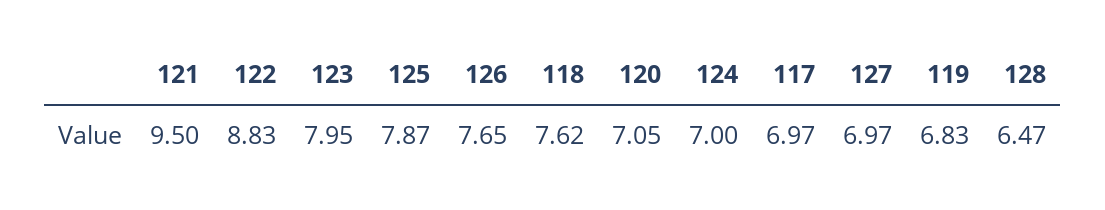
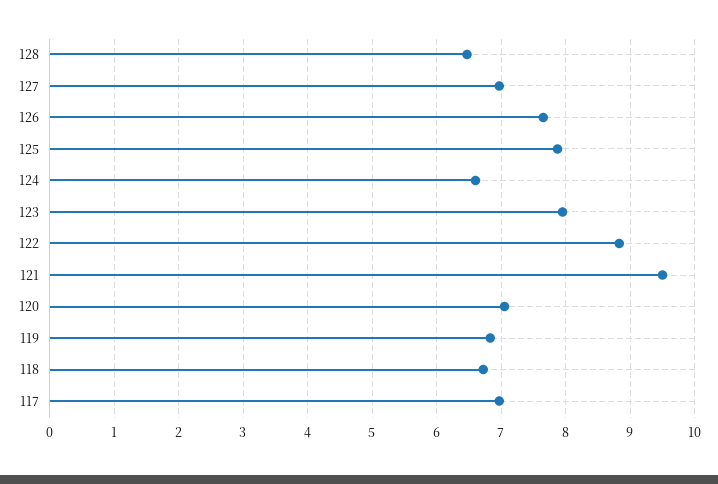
  {
    "121": 9.5,
    "122": 8.83,
    "123": 7.95,
    "125": 7.87,
    "126": 7.65,
-   "118": 7.62,
+   "118": 6.7,
    "120": 7.05,
-   "124": 7,
+   "124": 6.6,
    "117": 6.97,
    "127": 6.97,
    "119": 6.83,
    "128": 6.47
  }

